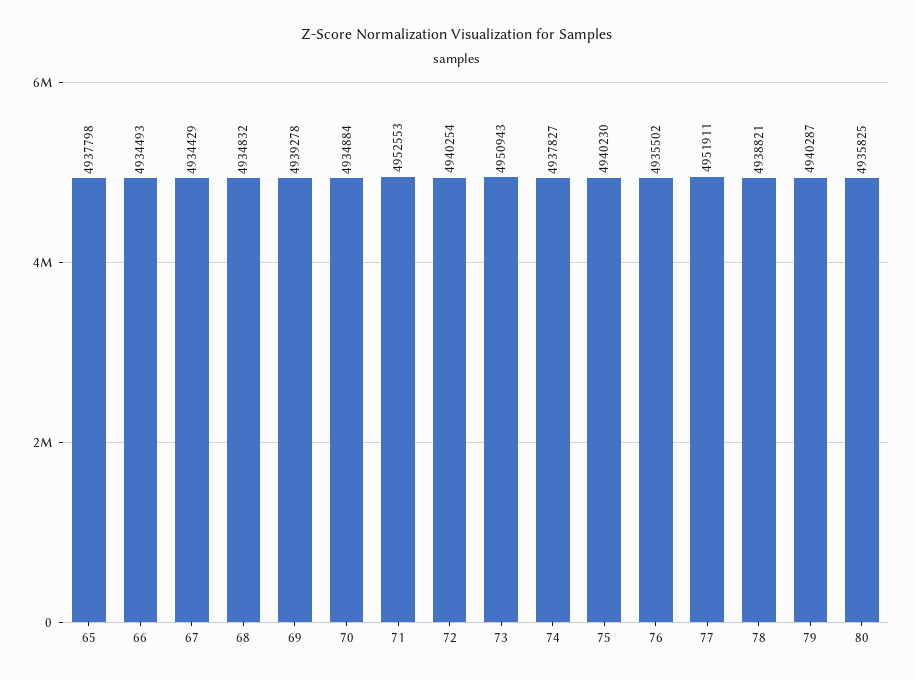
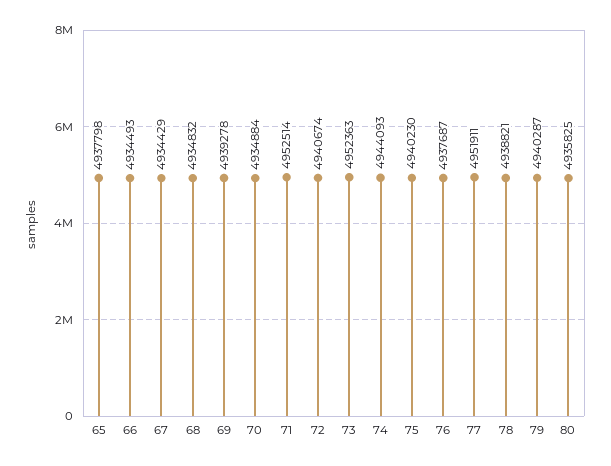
  {
    "65": 4937798,
    "66": 4934493,
    "67": 4934429,
    "68": 4934832,
    "69": 4939278,
    "70": 4934884,
-   "71": 4952553,
+   "71": 4952514,
-   "72": 4940254,
+   "72": 4940674,
-   "73": 4950943,
+   "73": 4952363,
-   "74": 4937827,
+   "74": 4944093,
    "75": 4940230,
-   "76": 4935502,
+   "76": 4937687,
    "77": 4951911,
    "78": 4938821,
    "79": 4940287,
    "80": 4935825
  }

